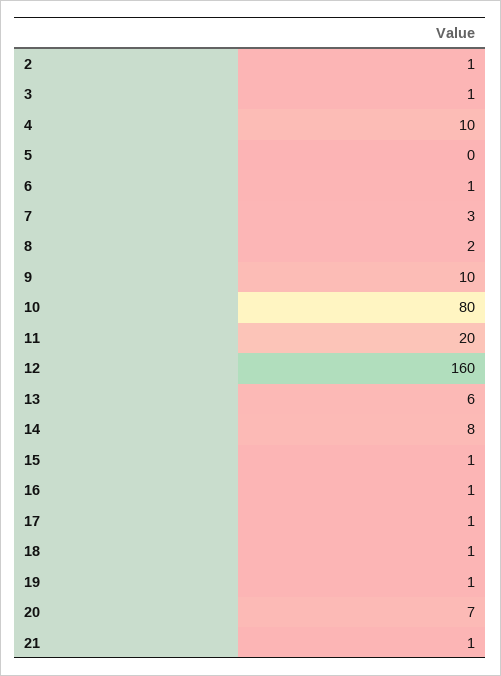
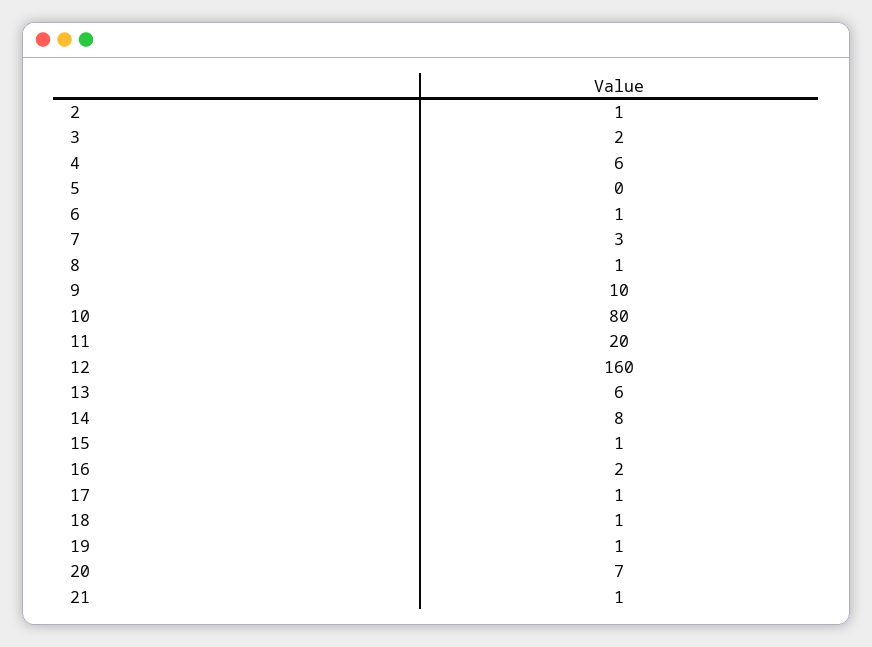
  {
    "2": 1,
-   "3": 1,
+   "3": 2,
-   "4": 10,
+   "4": 6,
    "5": 0,
    "6": 1,
    "7": 3,
-   "8": 2,
+   "8": 1,
    "9": 10,
    "10": 80,
    "11": 20,
    "12": 160,
    "13": 6,
    "14": 8,
    "15": 1,
-   "16": 1,
+   "16": 2,
    "17": 1,
    "18": 1,
    "19": 1,
    "20": 7,
    "21": 1
  }

